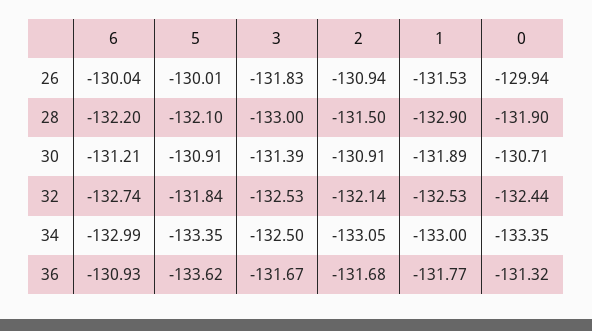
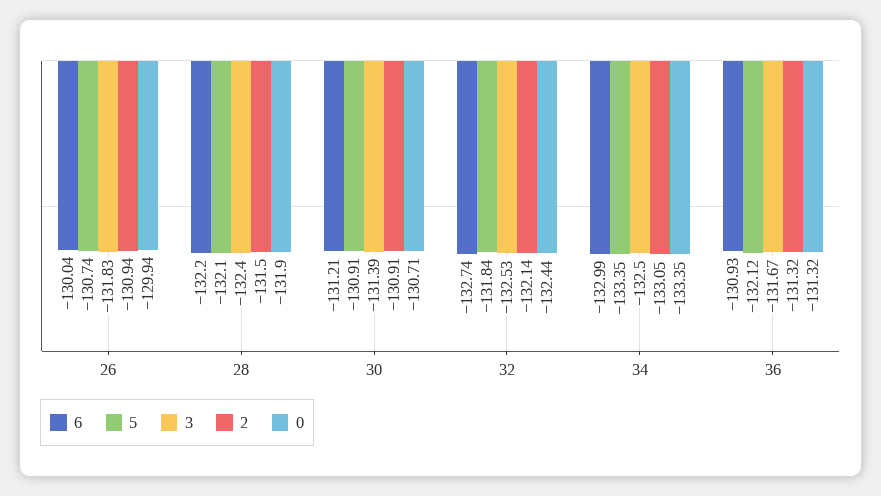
  {
    "6": {
      "26": -130.04,
      "28": -132.2,
      "30": -131.21,
      "32": -132.74,
      "34": -132.99,
      "36": -130.93
    },
    "5": {
-     "26": -130.01,
+     "26": -130.74,
      "28": -132.1,
      "30": -130.91,
      "32": -131.84,
      "34": -133.35,
-     "36": -133.62
+     "36": -132.12
    },
    "3": {
      "26": -131.83,
-     "28": -133,
+     "28": -132.4,
      "30": -131.39,
      "32": -132.53,
      "34": -132.5,
      "36": -131.67
    },
    "2": {
      "26": -130.94,
      "28": -131.5,
      "30": -130.91,
      "32": -132.14,
      "34": -133.05,
-     "36": -131.68
+     "36": -131.32
    },
-   "1": {
-     "26": -131.53,
-     "28": -132.9,
-     "30": -131.89,
-     "32": -132.53,
-     "34": -133,
-     "36": -131.77
-   },
    "0": {
      "26": -129.94,
      "28": -131.9,
      "30": -130.71,
      "32": -132.44,
      "34": -133.35,
      "36": -131.32
    }
  }

